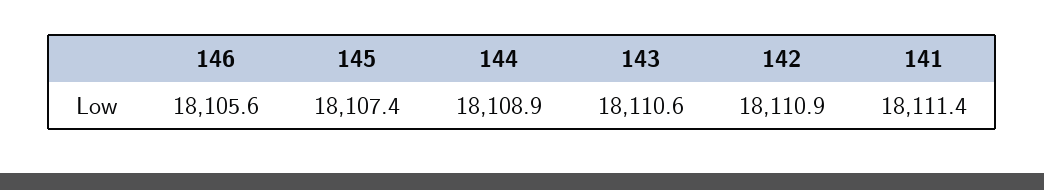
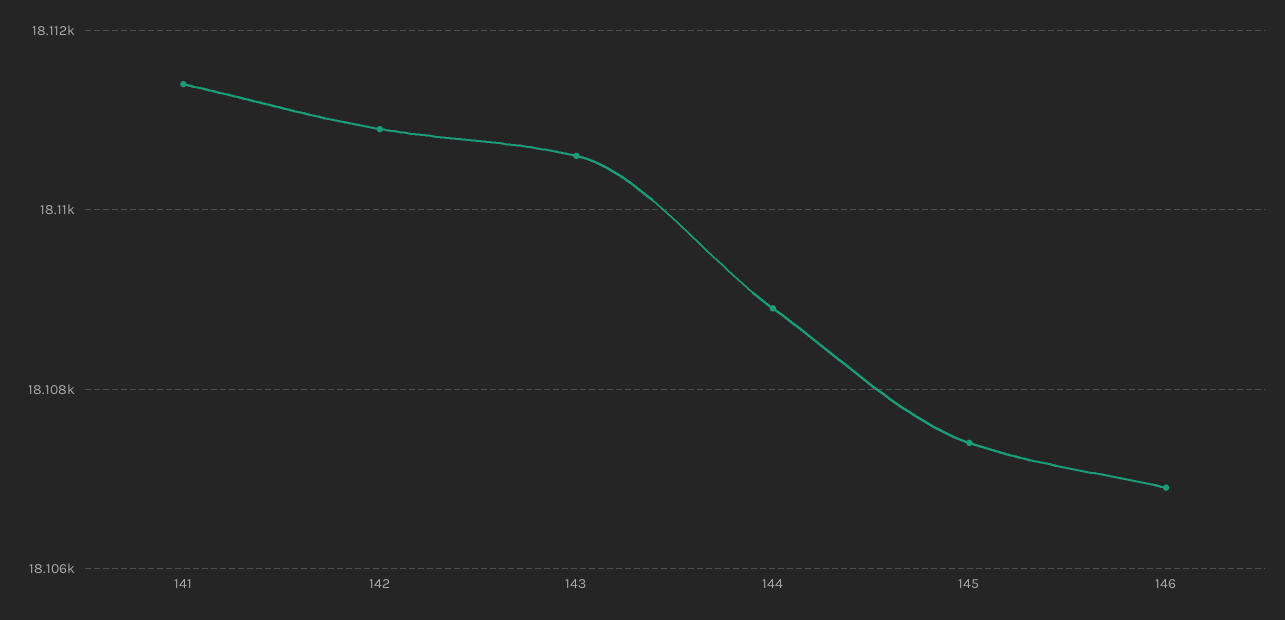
  {
-   "146": 18105.6,
+   "146": 18107,
    "145": 18107.4,
    "144": 18108.9,
    "143": 18110.6,
    "142": 18110.9,
    "141": 18111.4
  }

